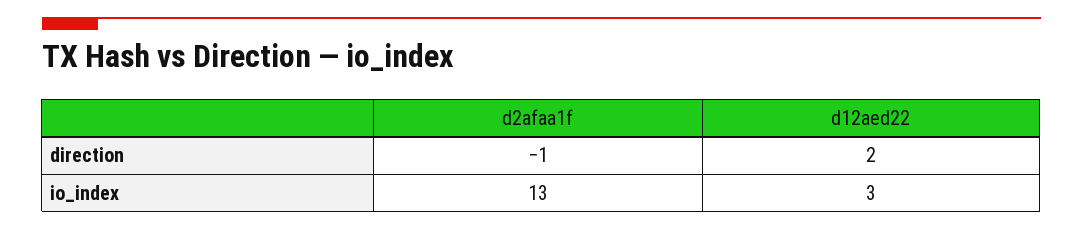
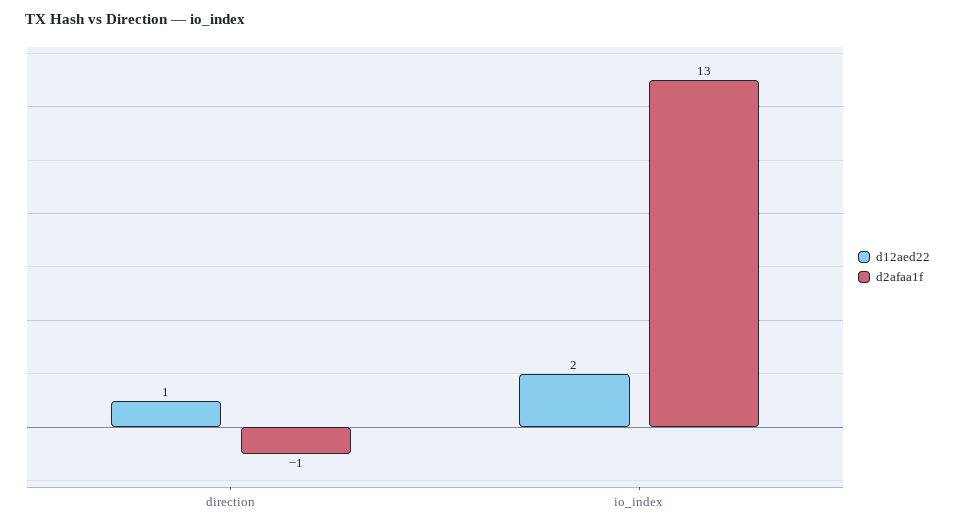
  {
    "d2afaa1f": {
      "direction": -1,
      "io_index": 13
    },
    "d12aed22": {
-     "direction": 2,
+     "direction": 1,
-     "io_index": 3
+     "io_index": 2
    }
  }

